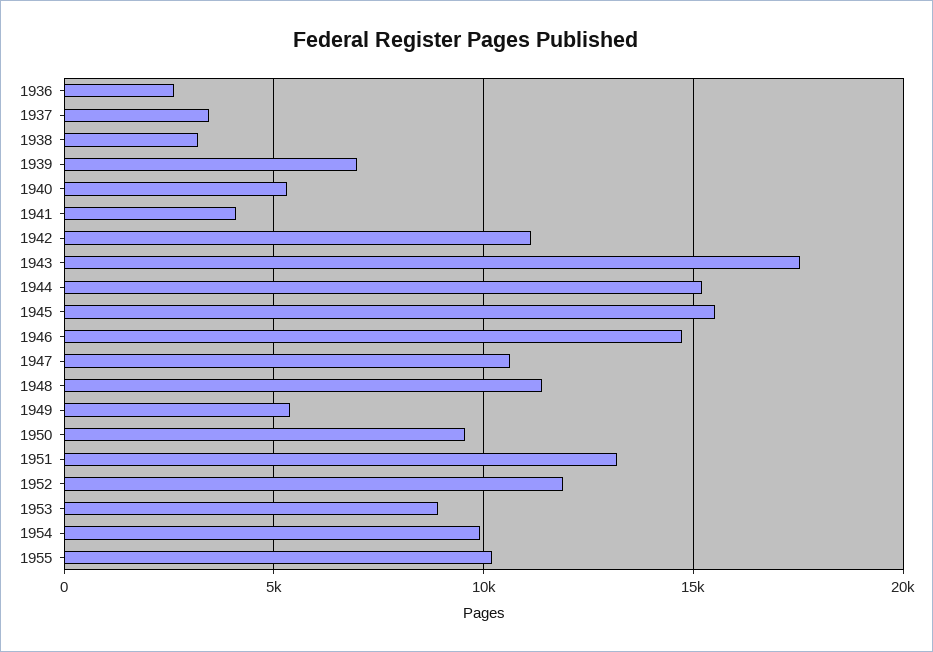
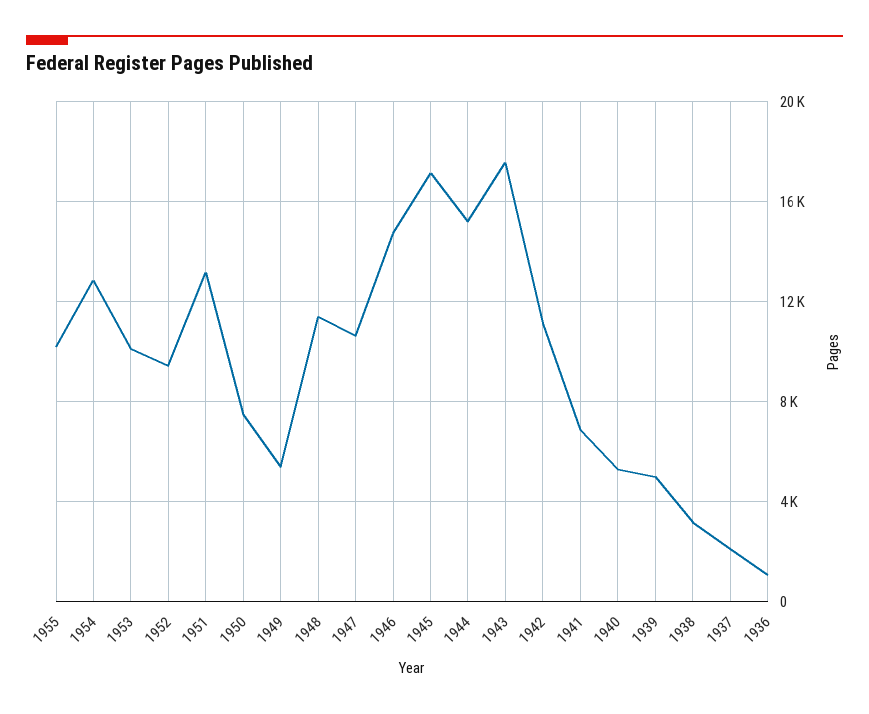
  {
-   "1936": 2500,
+   "1936": 1000,
-   "1937": 3500,
+   "1937": 2000,
    "1938": 3000,
-   "1939": 7000,
+   "1939": 5000,
    "1940": 5500,
-   "1941": 4000,
+   "1941": 7000,
    "1942": 11000,
    "1943": 17500,
    "1944": 15000,
-   "1945": 15500,
+   "1945": 17000,
    "1946": 14500,
    "1947": 10500,
    "1948": 11500,
    "1949": 5500,
-   "1950": 9500,
+   "1950": 7500,
    "1951": 13000,
-   "1952": 12000,
+   "1952": 9500,
-   "1953": 9000,
+   "1953": 10000,
-   "1954": 10000,
+   "1954": 13000,
    "1955": 10000
  }

